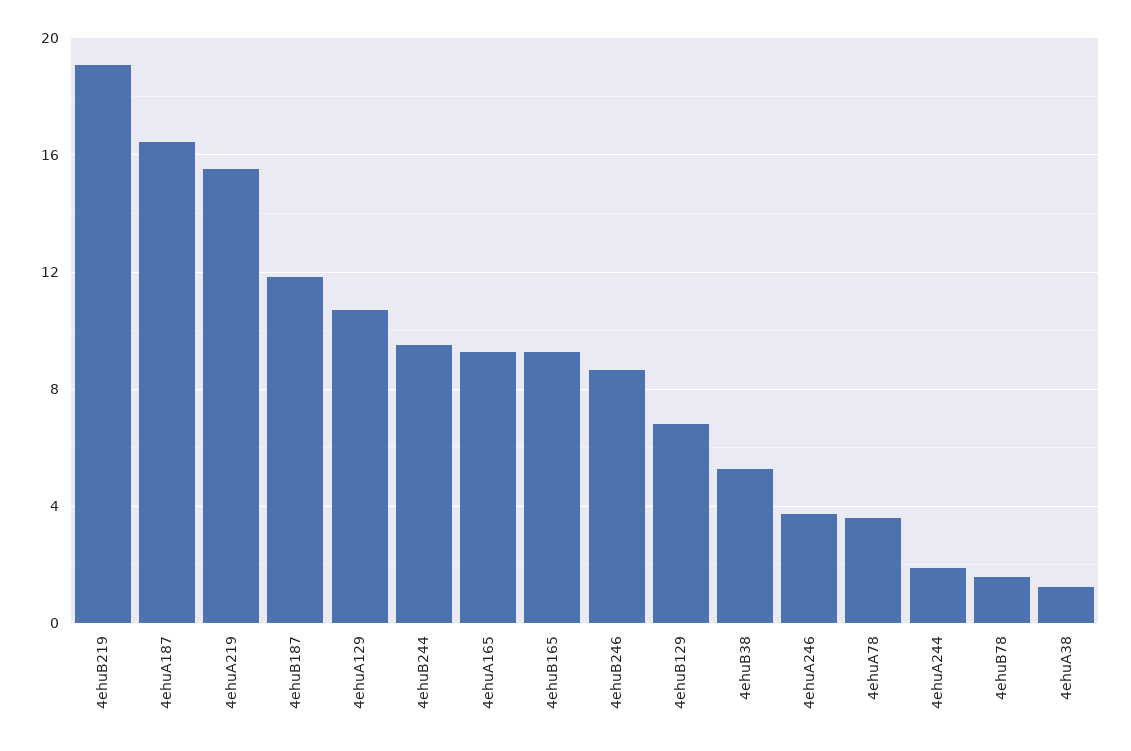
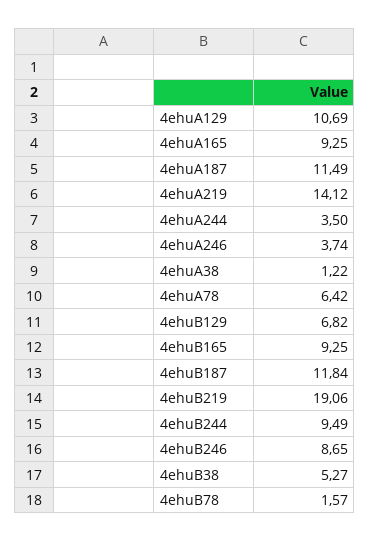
  {
    "4ehuB219": 19.06,
-   "4ehuA187": 16.5,
+   "4ehuA187": 11.49,
-   "4ehuA219": 15.5,
+   "4ehuA219": 14.12,
    "4ehuB187": 11.84,
    "4ehuA129": 10.69,
    "4ehuB244": 9.49,
    "4ehuA165": 9.25,
    "4ehuB165": 9.25,
    "4ehuB246": 8.65,
    "4ehuB129": 6.82,
    "4ehuB38": 5.27,
    "4ehuA246": 3.74,
-   "4ehuA78": 3.5,
+   "4ehuA78": 6.42,
-   "4ehuA244": 2,
+   "4ehuA244": 3.5,
    "4ehuB78": 1.57,
    "4ehuA38": 1.22
  }

